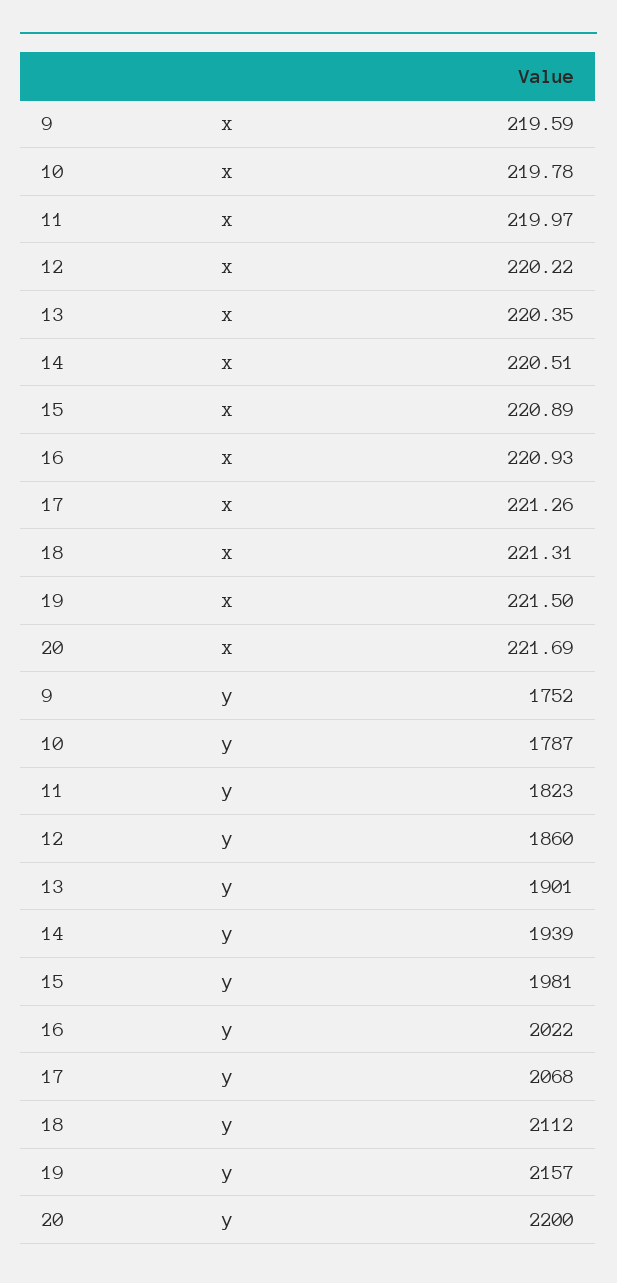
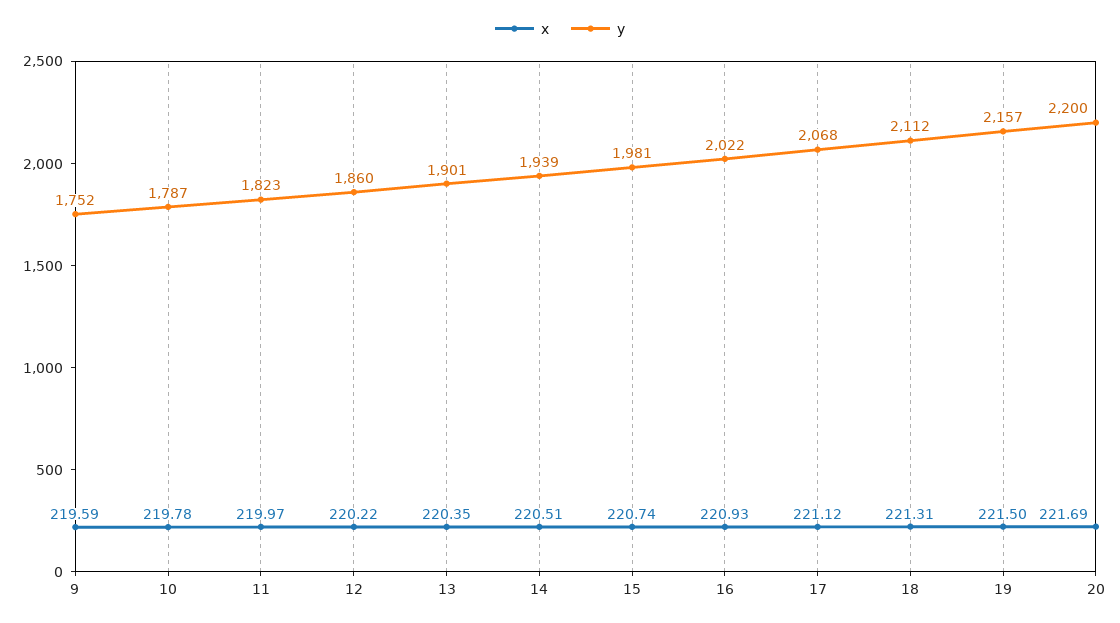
  {
    "x": {
      "9": 219.59,
      "10": 219.78,
      "11": 219.97,
      "12": 220.22,
      "13": 220.35,
      "14": 220.51,
-     "15": 220.89,
+     "15": 220.74,
      "16": 220.93,
-     "17": 221.26,
+     "17": 221.12,
      "18": 221.31,
      "19": 221.5,
      "20": 221.69
    },
    "y": {
      "9": 1752,
      "10": 1787,
      "11": 1823,
      "12": 1860,
      "13": 1901,
      "14": 1939,
      "15": 1981,
      "16": 2022,
      "17": 2068,
      "18": 2112,
      "19": 2157,
      "20": 2200
    }
  }

